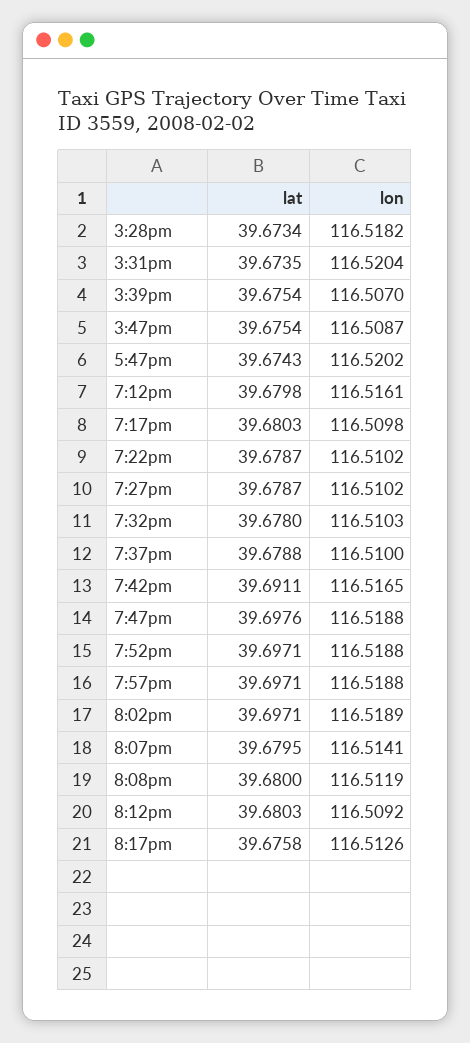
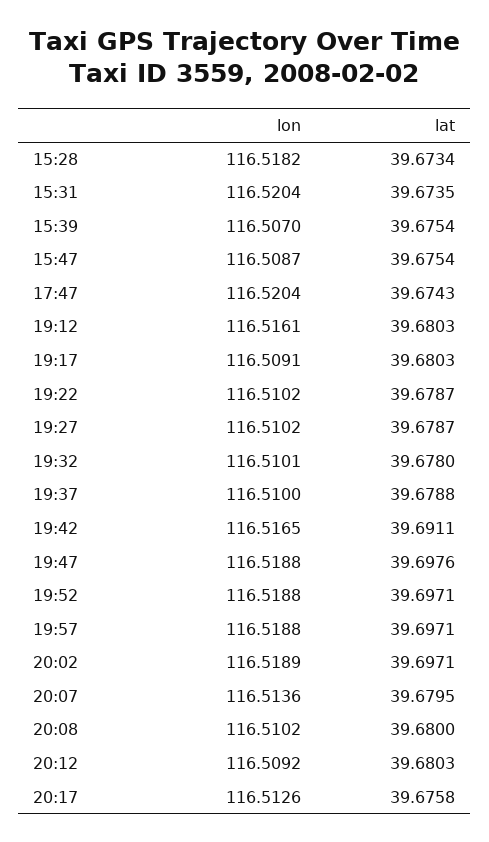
  {
    "lat": {
      "3:28pm": 39.6734,
      "3:31pm": 39.6735,
      "3:39pm": 39.6754,
      "3:47pm": 39.6754,
      "5:47pm": 39.6743,
-     "7:12pm": 39.6798,
+     "7:12pm": 39.6803,
      "7:17pm": 39.6803,
      "7:22pm": 39.6787,
      "7:27pm": 39.6787,
      "7:32pm": 39.678,
      "7:37pm": 39.6788,
      "7:42pm": 39.6911,
      "7:47pm": 39.6976,
      "7:52pm": 39.6971,
      "7:57pm": 39.6971,
      "8:02pm": 39.6971,
      "8:07pm": 39.6795,
      "8:08pm": 39.68,
      "8:12pm": 39.6803,
      "8:17pm": 39.6758
    },
    "lon": {
      "3:28pm": 116.5182,
      "3:31pm": 116.5204,
      "3:39pm": 116.507,
      "3:47pm": 116.5087,
-     "5:47pm": 116.5202,
+     "5:47pm": 116.5204,
      "7:12pm": 116.5161,
-     "7:17pm": 116.5098,
+     "7:17pm": 116.5091,
      "7:22pm": 116.5102,
      "7:27pm": 116.5102,
-     "7:32pm": 116.5103,
+     "7:32pm": 116.5101,
      "7:37pm": 116.51,
      "7:42pm": 116.5165,
      "7:47pm": 116.5188,
      "7:52pm": 116.5188,
      "7:57pm": 116.5188,
      "8:02pm": 116.5189,
-     "8:07pm": 116.5141,
+     "8:07pm": 116.5136,
-     "8:08pm": 116.5119,
+     "8:08pm": 116.5102,
      "8:12pm": 116.5092,
      "8:17pm": 116.5126
    }
  }

